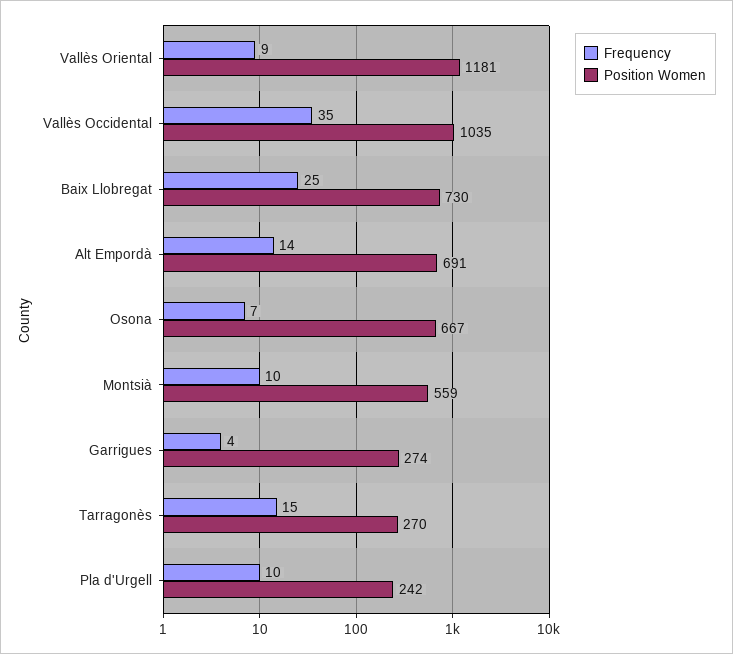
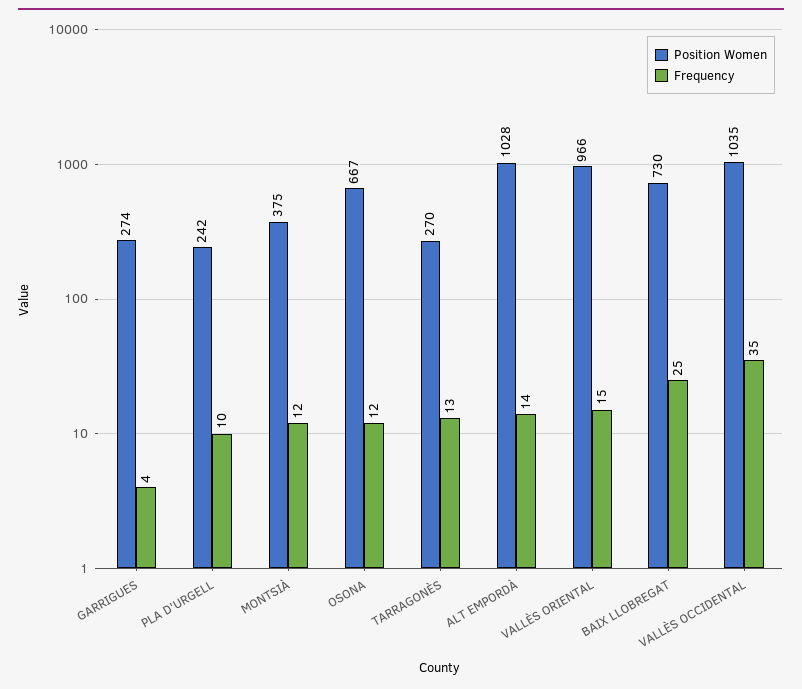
  {
    "Frequency": {
-     "Vallès Oriental": 9,
+     "Vallès Oriental": 15,
      "Vallès Occidental": 35,
      "Baix Llobregat": 25,
      "Alt Empordà": 14,
-     "Osona": 7,
+     "Osona": 12,
-     "Montsià": 10,
+     "Montsià": 12,
      "Garrigues": 4,
-     "Tarragonès": 15,
+     "Tarragonès": 13,
      "Pla d'Urgell": 10
    },
    "Position Women": {
-     "Vallès Oriental": 1181,
+     "Vallès Oriental": 966,
      "Vallès Occidental": 1035,
      "Baix Llobregat": 730,
-     "Alt Empordà": 691,
+     "Alt Empordà": 1028,
      "Osona": 667,
-     "Montsià": 559,
+     "Montsià": 375,
      "Garrigues": 274,
      "Tarragonès": 270,
      "Pla d'Urgell": 242
    }
  }

